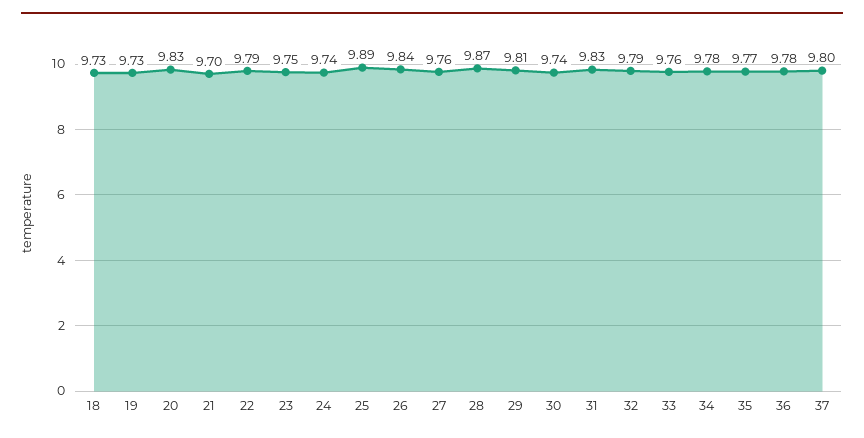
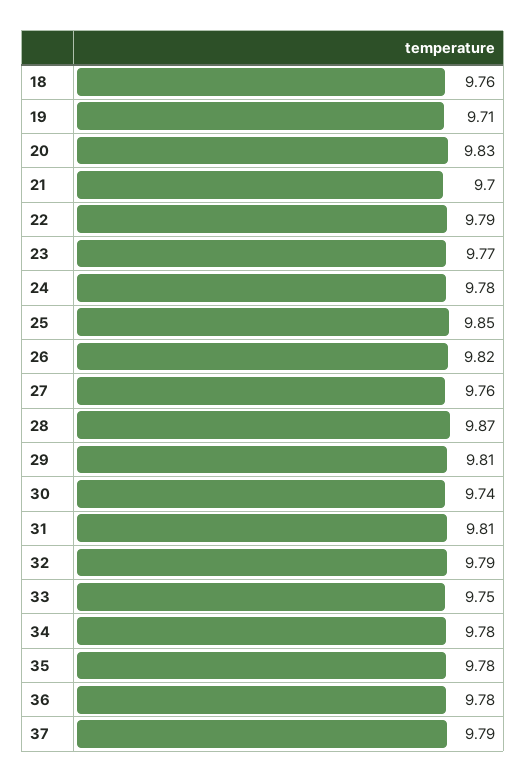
  {
-   "18": 9.73,
+   "18": 9.76,
-   "19": 9.73,
+   "19": 9.71,
    "20": 9.83,
    "21": 9.7,
    "22": 9.79,
-   "23": 9.75,
+   "23": 9.77,
-   "24": 9.74,
+   "24": 9.78,
-   "25": 9.89,
+   "25": 9.85,
-   "26": 9.84,
+   "26": 9.82,
    "27": 9.76,
    "28": 9.87,
    "29": 9.81,
    "30": 9.74,
-   "31": 9.83,
+   "31": 9.81,
    "32": 9.79,
-   "33": 9.76,
+   "33": 9.75,
    "34": 9.78,
-   "35": 9.77,
+   "35": 9.78,
    "36": 9.78,
-   "37": 9.8
+   "37": 9.79
  }

